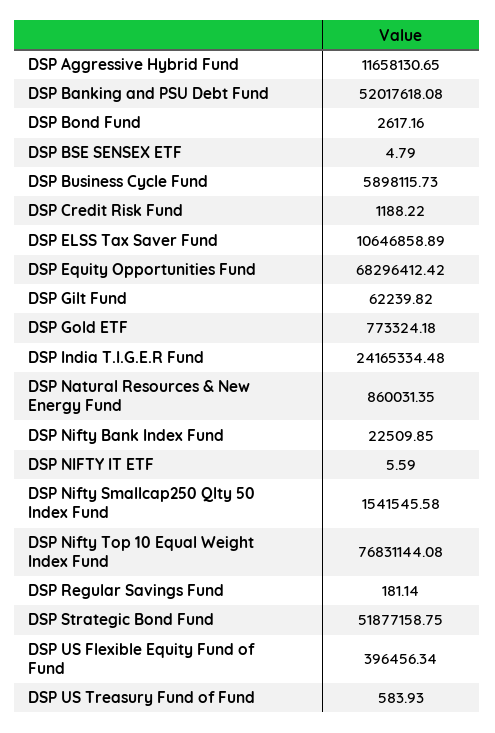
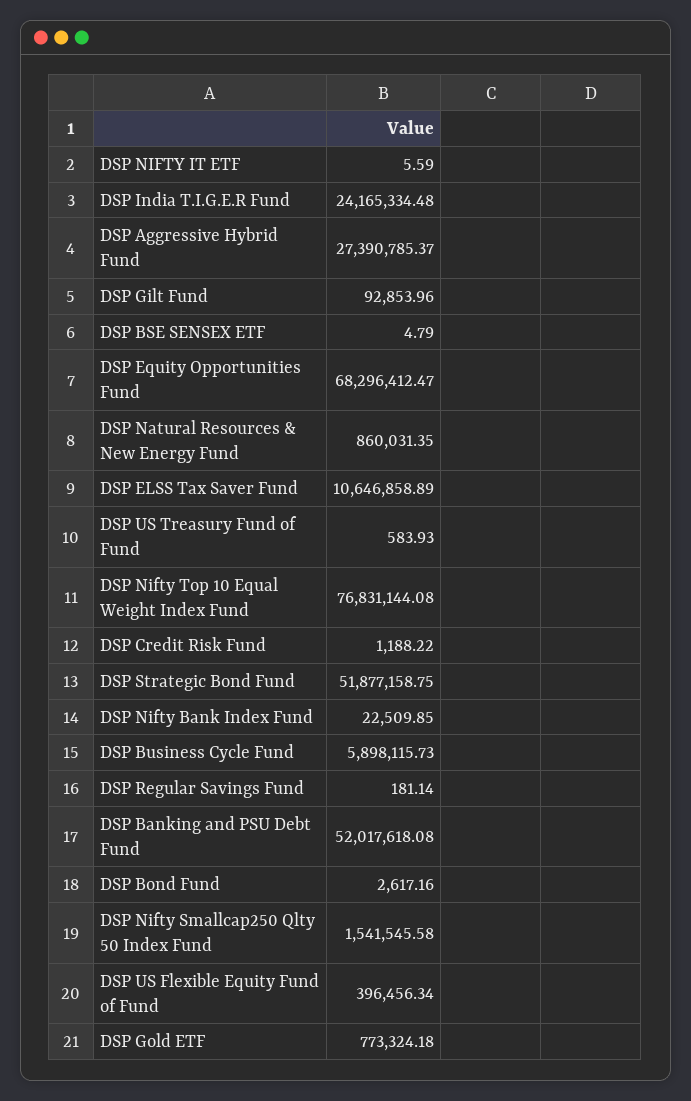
  {
-   "DSP Aggressive Hybrid Fund": 11658130.65,
+   "DSP Aggressive Hybrid Fund": 27390785.37,
    "DSP Banking and PSU Debt Fund": 52017618.08,
    "DSP Bond Fund": 2617.16,
    "DSP BSE SENSEX ETF": 4.79,
    "DSP Business Cycle Fund": 5898115.73,
    "DSP Credit Risk Fund": 1188.22,
    "DSP ELSS Tax Saver Fund": 10646858.89,
-   "DSP Equity Opportunities Fund": 68296412.42,
+   "DSP Equity Opportunities Fund": 68296412.47,
-   "DSP Gilt Fund": 62239.82,
+   "DSP Gilt Fund": 92853.96,
    "DSP Gold ETF": 773324.18,
    "DSP India T.I.G.E.R Fund": 24165334.48,
    "DSP Natural Resources & New Energy Fund": 860031.35,
    "DSP Nifty Bank Index Fund": 22509.85,
    "DSP NIFTY IT ETF": 5.59,
    "DSP Nifty Smallcap250 Qlty 50 Index Fund": 1541545.58,
    "DSP Nifty Top 10 Equal Weight Index Fund": 76831144.08,
    "DSP Regular Savings Fund": 181.14,
    "DSP Strategic Bond Fund": 51877158.75,
    "DSP US Flexible Equity Fund of Fund": 396456.34,
    "DSP US Treasury Fund of Fund": 583.93
  }

